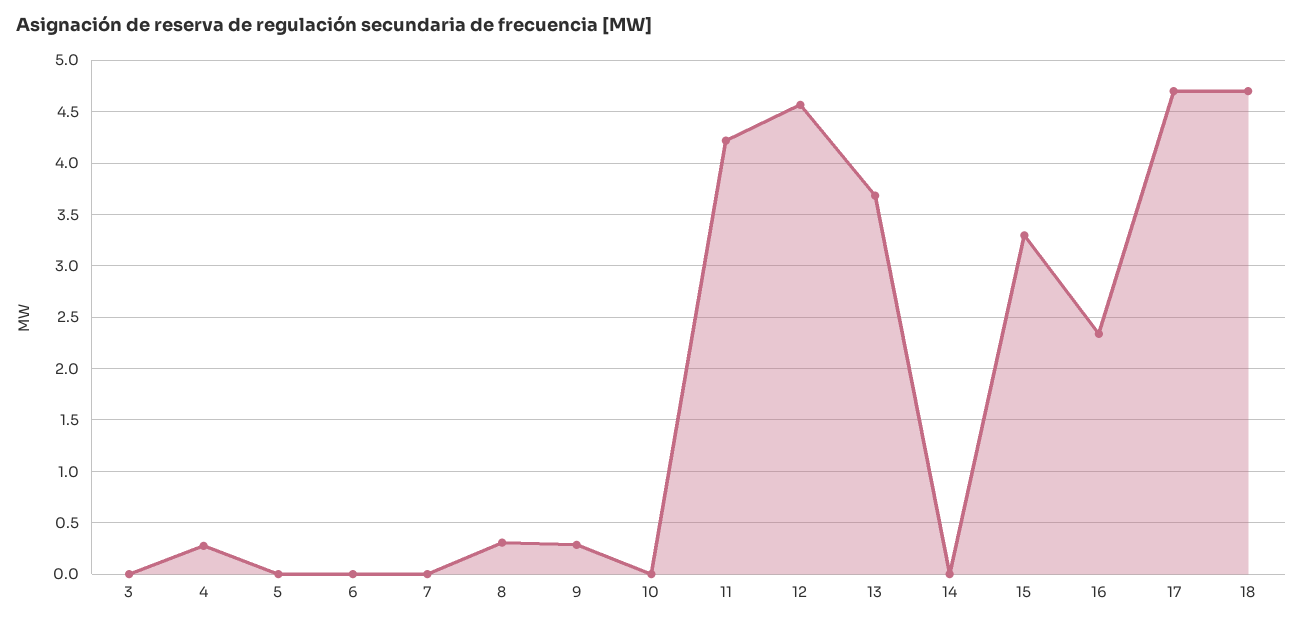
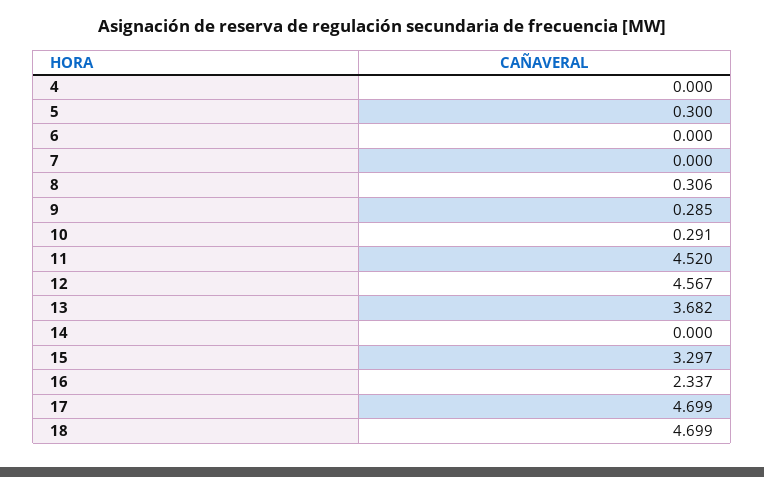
  {
-   "3": 0,
-   "4": 0.3,
+   "4": 0,
-   "5": 0,
+   "5": 0.3,
    "6": 0,
    "7": 0,
    "8": 0.306,
    "9": 0.285,
-   "10": 0,
+   "10": 0.291,
-   "11": 4.2,
+   "11": 4.52,
    "12": 4.567,
    "13": 3.682,
    "14": 0,
    "15": 3.297,
    "16": 2.337,
    "17": 4.699,
    "18": 4.699
  }

